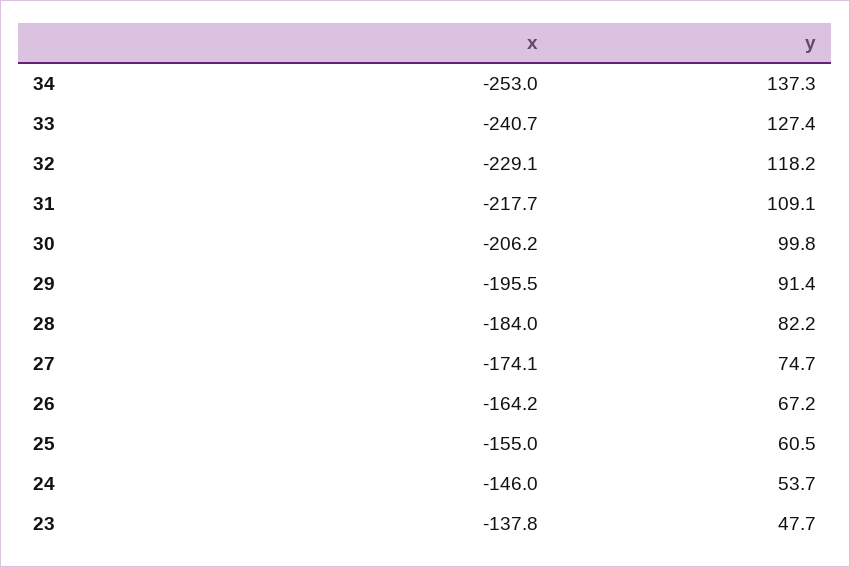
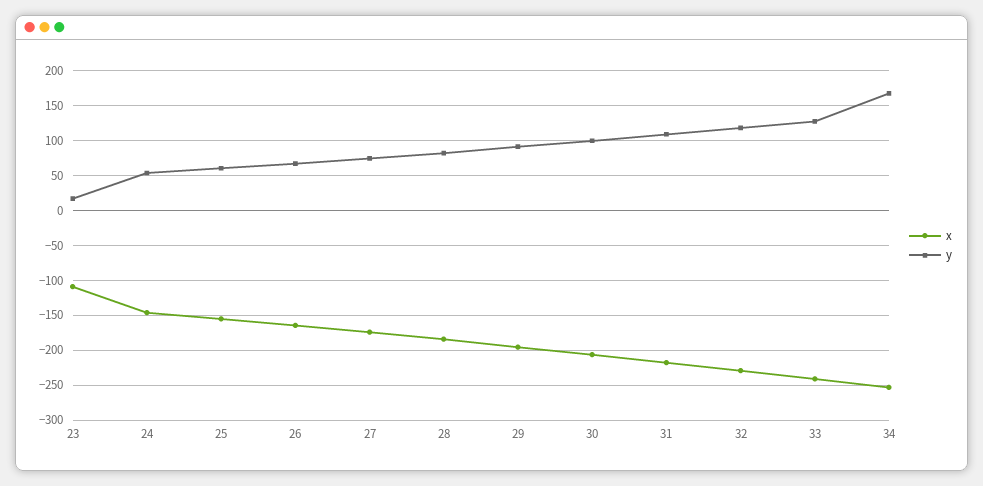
  {
    "x": {
      "34": -253,
      "33": -240.7,
      "32": -229.1,
      "31": -217.7,
      "30": -206.2,
      "29": -195.5,
      "28": -184,
      "27": -174.1,
      "26": -164.2,
      "25": -155,
      "24": -146,
-     "23": -137.8
+     "23": -110
    },
    "y": {
-     "34": 137.3,
+     "34": 170,
      "33": 127.4,
      "32": 118.2,
      "31": 109.1,
      "30": 99.8,
      "29": 91.4,
      "28": 82.2,
      "27": 74.7,
      "26": 67.2,
      "25": 60.5,
      "24": 53.7,
-     "23": 47.7
+     "23": 20
    }
  }

